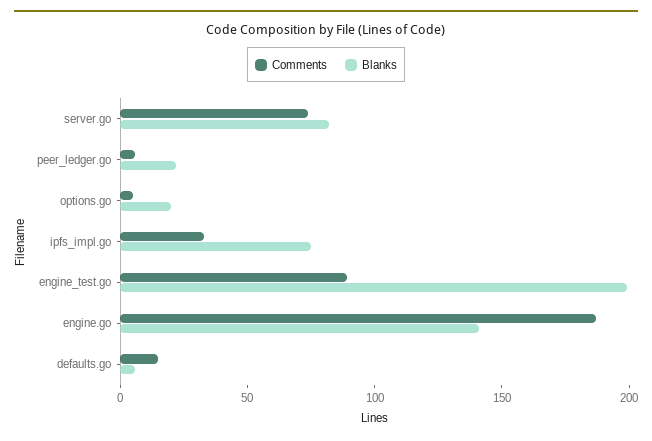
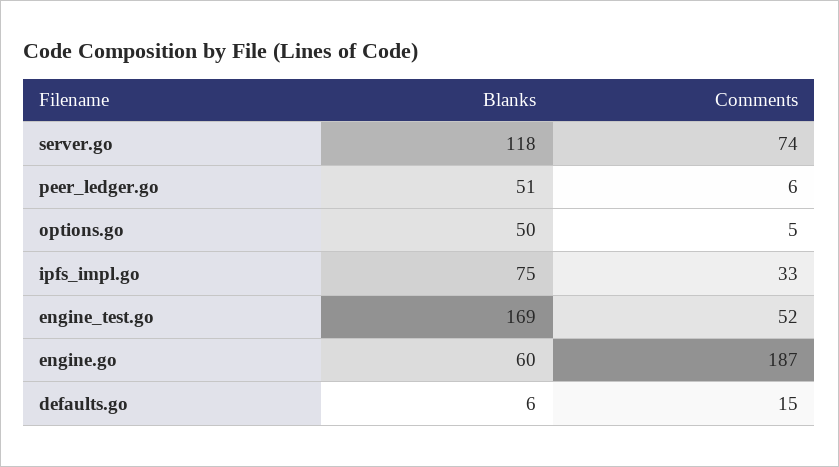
  {
    "Comments": {
      "server.go": 74,
      "peer_ledger.go": 6,
      "options.go": 5,
      "ipfs_impl.go": 33,
-     "engine_test.go": 90,
+     "engine_test.go": 52,
      "engine.go": 187,
      "defaults.go": 15
    },
    "Blanks": {
-     "server.go": 80,
+     "server.go": 118,
-     "peer_ledger.go": 20,
+     "peer_ledger.go": 51,
-     "options.go": 20,
+     "options.go": 50,
      "ipfs_impl.go": 75,
-     "engine_test.go": 200,
+     "engine_test.go": 169,
-     "engine.go": 140,
+     "engine.go": 60,
      "defaults.go": 6
    }
  }

